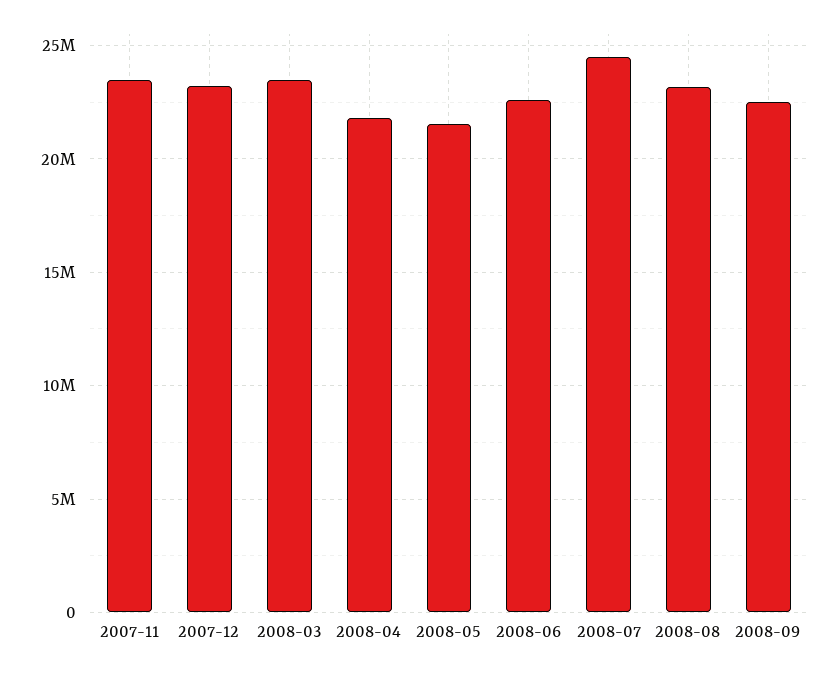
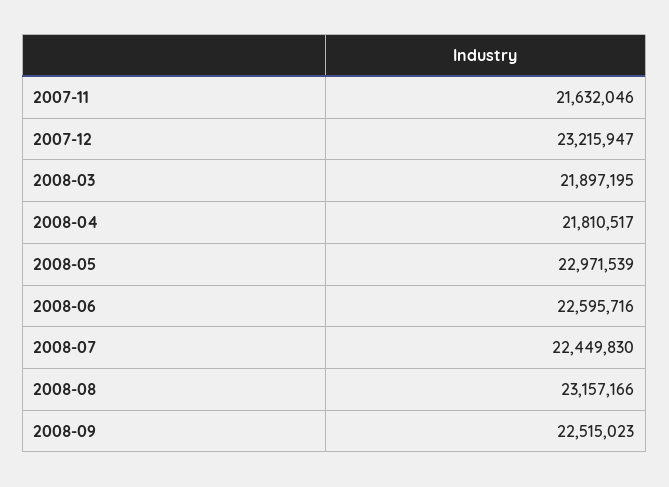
  {
-   "2007-11": 23500000,
+   "2007-11": 21632046,
    "2007-12": 23215947,
-   "2008-03": 23500000,
+   "2008-03": 21897195,
    "2008-04": 21810517,
-   "2008-05": 21500000,
+   "2008-05": 22971539,
    "2008-06": 22595716,
-   "2008-07": 24500000,
+   "2008-07": 22449830,
    "2008-08": 23157166,
    "2008-09": 22515023
  }

